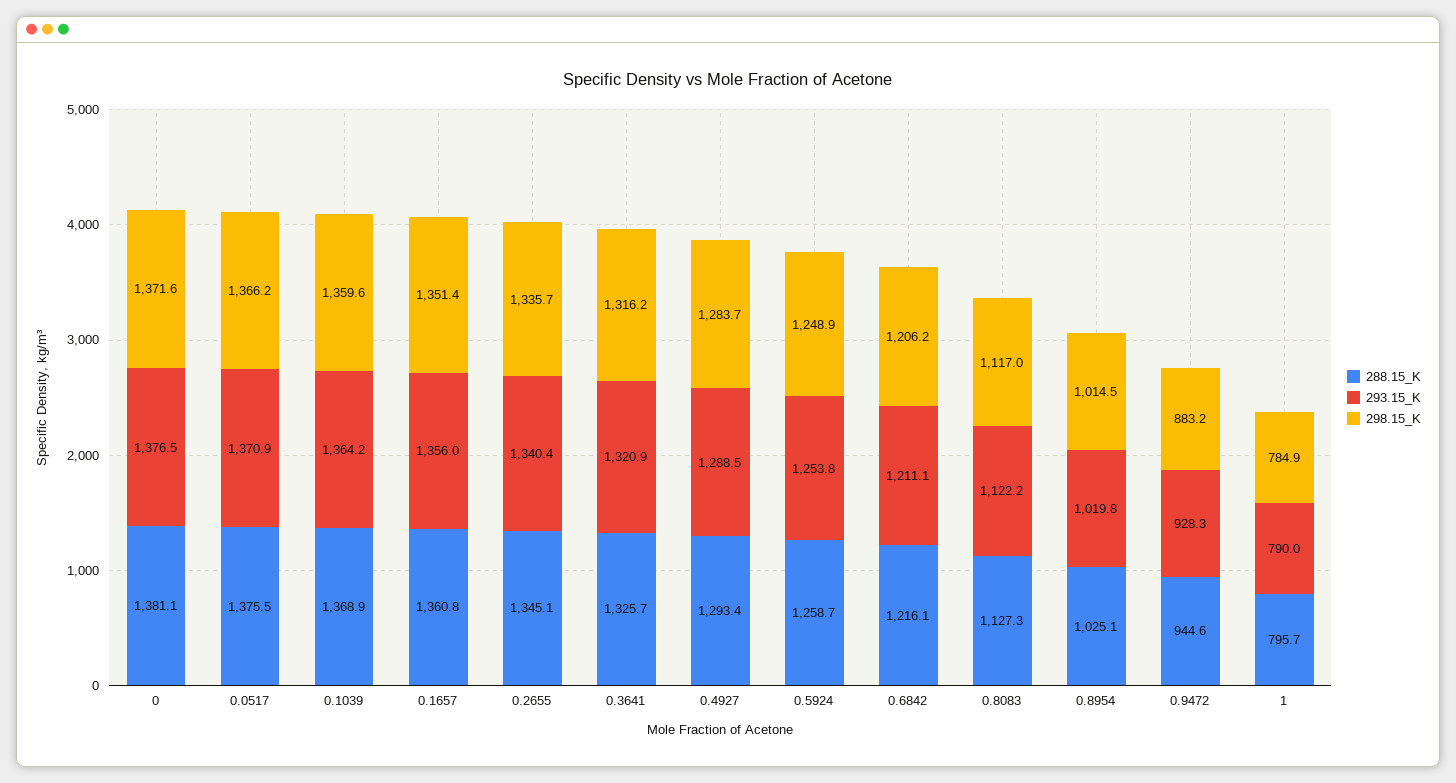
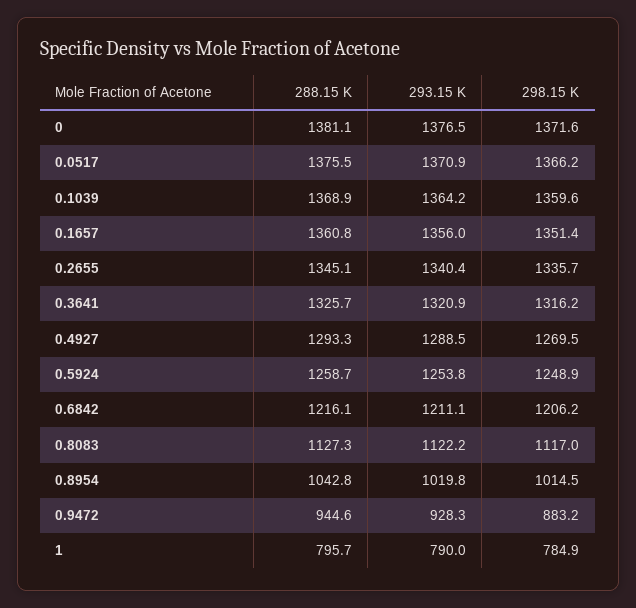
  {
    "288.15_K": {
      "0": 1381.1,
      "0.0517": 1375.5,
      "0.1039": 1368.9,
      "0.1657": 1360.8,
      "0.2655": 1345.1,
      "0.3641": 1325.7,
-     "0.4927": 1293.4,
+     "0.4927": 1293.3,
      "0.5924": 1258.7,
      "0.6842": 1216.1,
      "0.8083": 1127.3,
-     "0.8954": 1025.1,
+     "0.8954": 1042.8,
      "0.9472": 944.6,
      "1": 795.7
    },
    "293.15_K": {
      "0": 1376.5,
      "0.0517": 1370.9,
      "0.1039": 1364.2,
      "0.1657": 1356,
      "0.2655": 1340.4,
      "0.3641": 1320.9,
      "0.4927": 1288.5,
      "0.5924": 1253.8,
      "0.6842": 1211.1,
      "0.8083": 1122.2,
      "0.8954": 1019.8,
      "0.9472": 928.3,
      "1": 790
    },
    "298.15_K": {
      "0": 1371.6,
      "0.0517": 1366.2,
      "0.1039": 1359.6,
      "0.1657": 1351.4,
      "0.2655": 1335.7,
      "0.3641": 1316.2,
-     "0.4927": 1283.7,
+     "0.4927": 1269.5,
      "0.5924": 1248.9,
      "0.6842": 1206.2,
      "0.8083": 1117,
      "0.8954": 1014.5,
      "0.9472": 883.2,
      "1": 784.9
    }
  }

